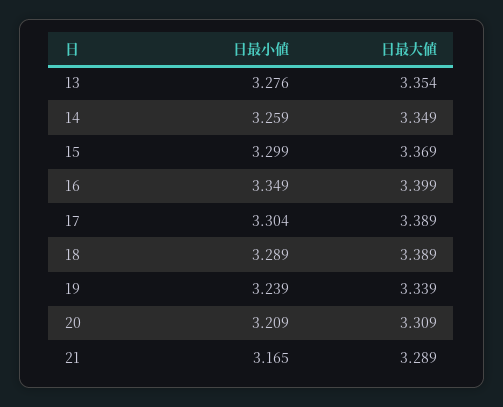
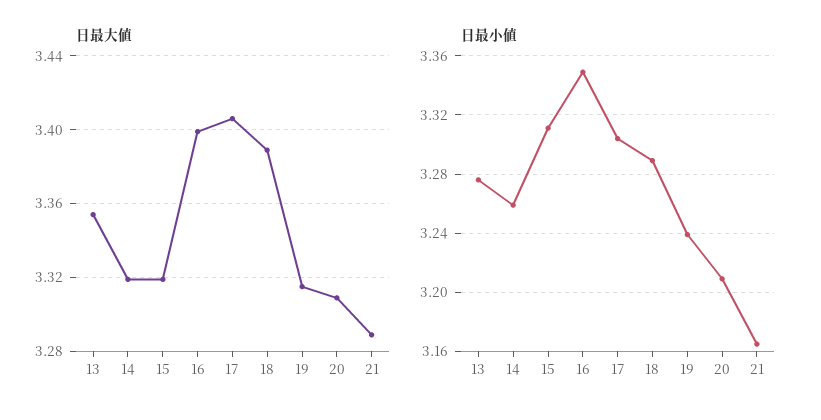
  {
    "日最小値": {
      "13": 3.276,
      "14": 3.259,
-     "15": 3.299,
+     "15": 3.31,
      "16": 3.349,
      "17": 3.304,
      "18": 3.289,
      "19": 3.239,
      "20": 3.209,
      "21": 3.165
    },
    "日最大値": {
      "13": 3.354,
-     "14": 3.349,
+     "14": 3.32,
-     "15": 3.369,
+     "15": 3.32,
      "16": 3.399,
-     "17": 3.389,
+     "17": 3.405,
      "18": 3.389,
-     "19": 3.339,
+     "19": 3.315,
      "20": 3.309,
      "21": 3.289
    }
  }

